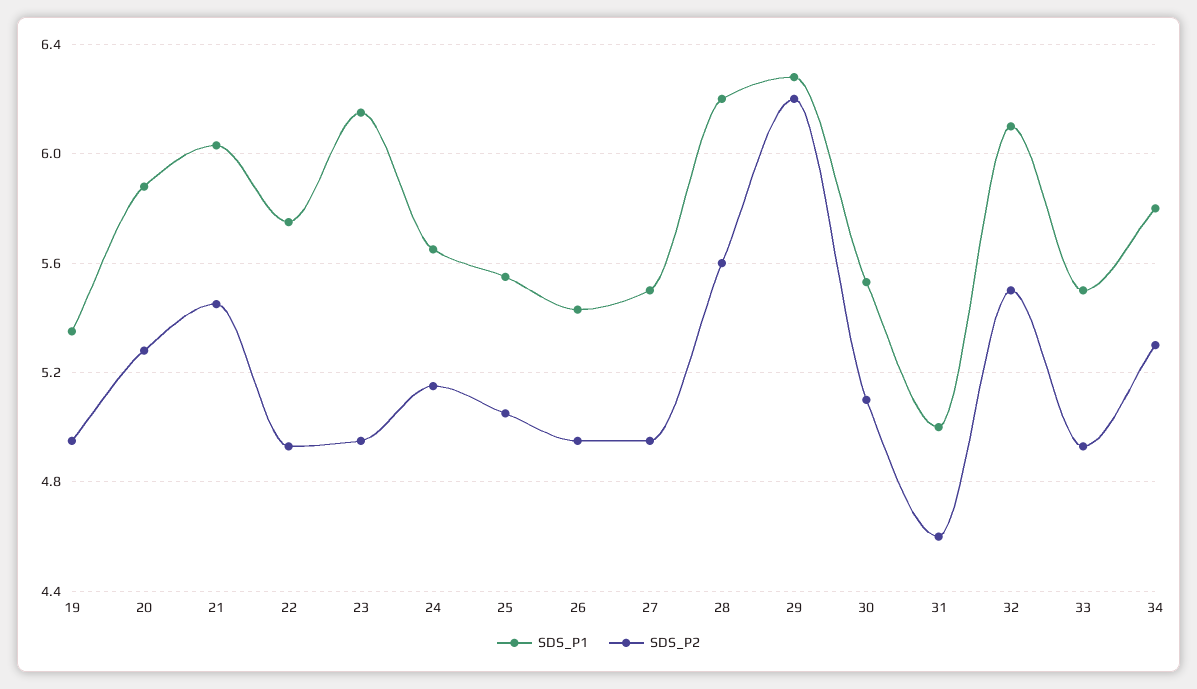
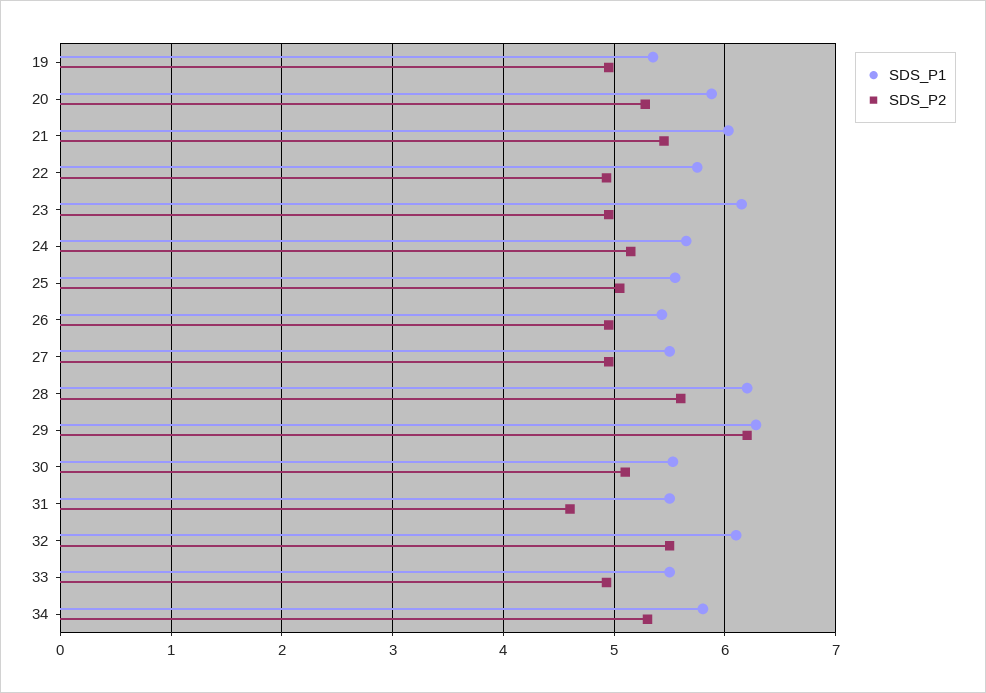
  {
    "SDS_P1": {
      "19": 5.35,
      "20": 5.9,
      "21": 6.05,
      "22": 5.75,
      "23": 6.15,
      "24": 5.65,
      "25": 5.55,
      "26": 5.45,
      "27": 5.5,
      "28": 6.2,
      "29": 6.3,
      "30": 5.55,
-     "31": 5,
+     "31": 5.5,
      "32": 6.1,
      "33": 5.5,
      "34": 5.8
    },
    "SDS_P2": {
      "19": 4.95,
      "20": 5.3,
      "21": 5.45,
      "22": 4.95,
      "23": 4.95,
      "24": 5.15,
      "25": 5.05,
      "26": 4.95,
      "27": 4.95,
      "28": 5.6,
      "29": 6.2,
      "30": 5.1,
      "31": 4.6,
      "32": 5.5,
      "33": 4.95,
      "34": 5.3
    }
  }

